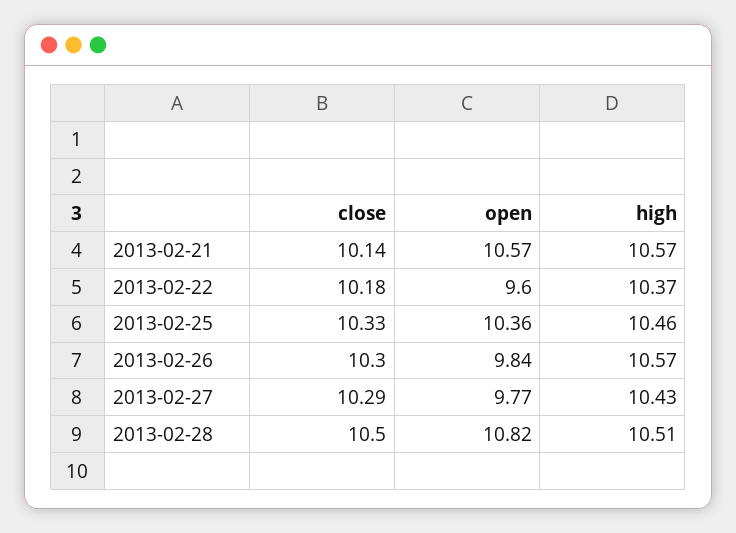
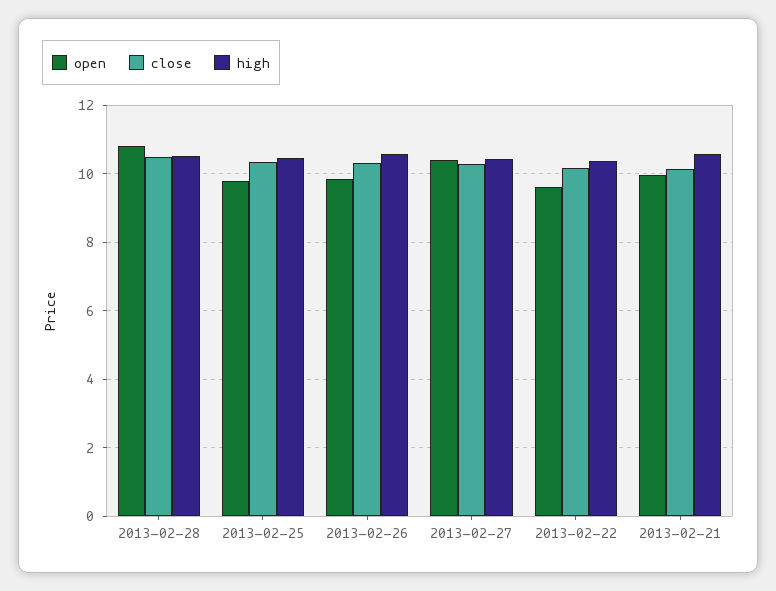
  {
    "close": {
      "2013-02-21": 10.14,
      "2013-02-22": 10.18,
      "2013-02-25": 10.33,
      "2013-02-26": 10.3,
      "2013-02-27": 10.29,
      "2013-02-28": 10.5
    },
    "open": {
-     "2013-02-21": 10.57,
+     "2013-02-21": 10,
      "2013-02-22": 9.6,
-     "2013-02-25": 10.36,
+     "2013-02-25": 9.8,
      "2013-02-26": 9.84,
-     "2013-02-27": 9.77,
+     "2013-02-27": 10.4,
      "2013-02-28": 10.82
    },
    "high": {
      "2013-02-21": 10.57,
      "2013-02-22": 10.37,
      "2013-02-25": 10.46,
      "2013-02-26": 10.57,
      "2013-02-27": 10.43,
      "2013-02-28": 10.51
    }
  }

